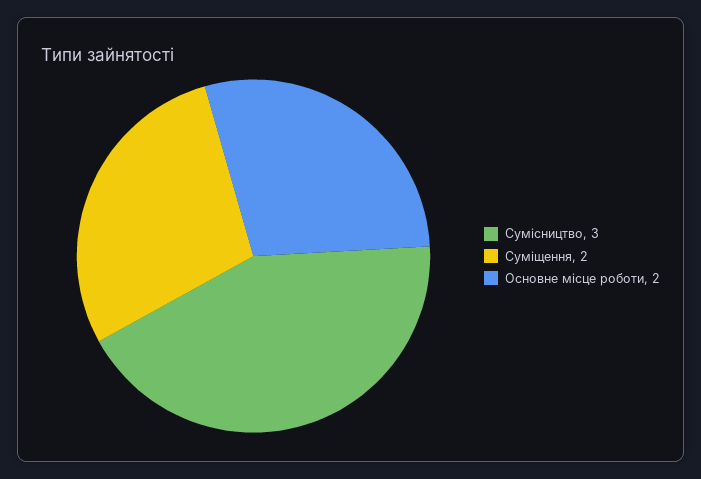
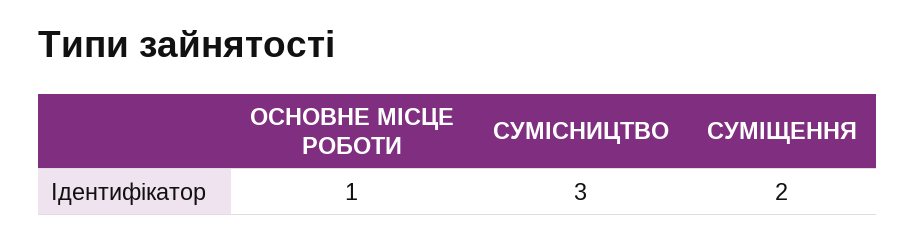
  {
    "Сумісництво": 3,
    "Суміщення": 2,
-   "Основне місце роботи": 2
+   "Основне місце роботи": 1
  }

